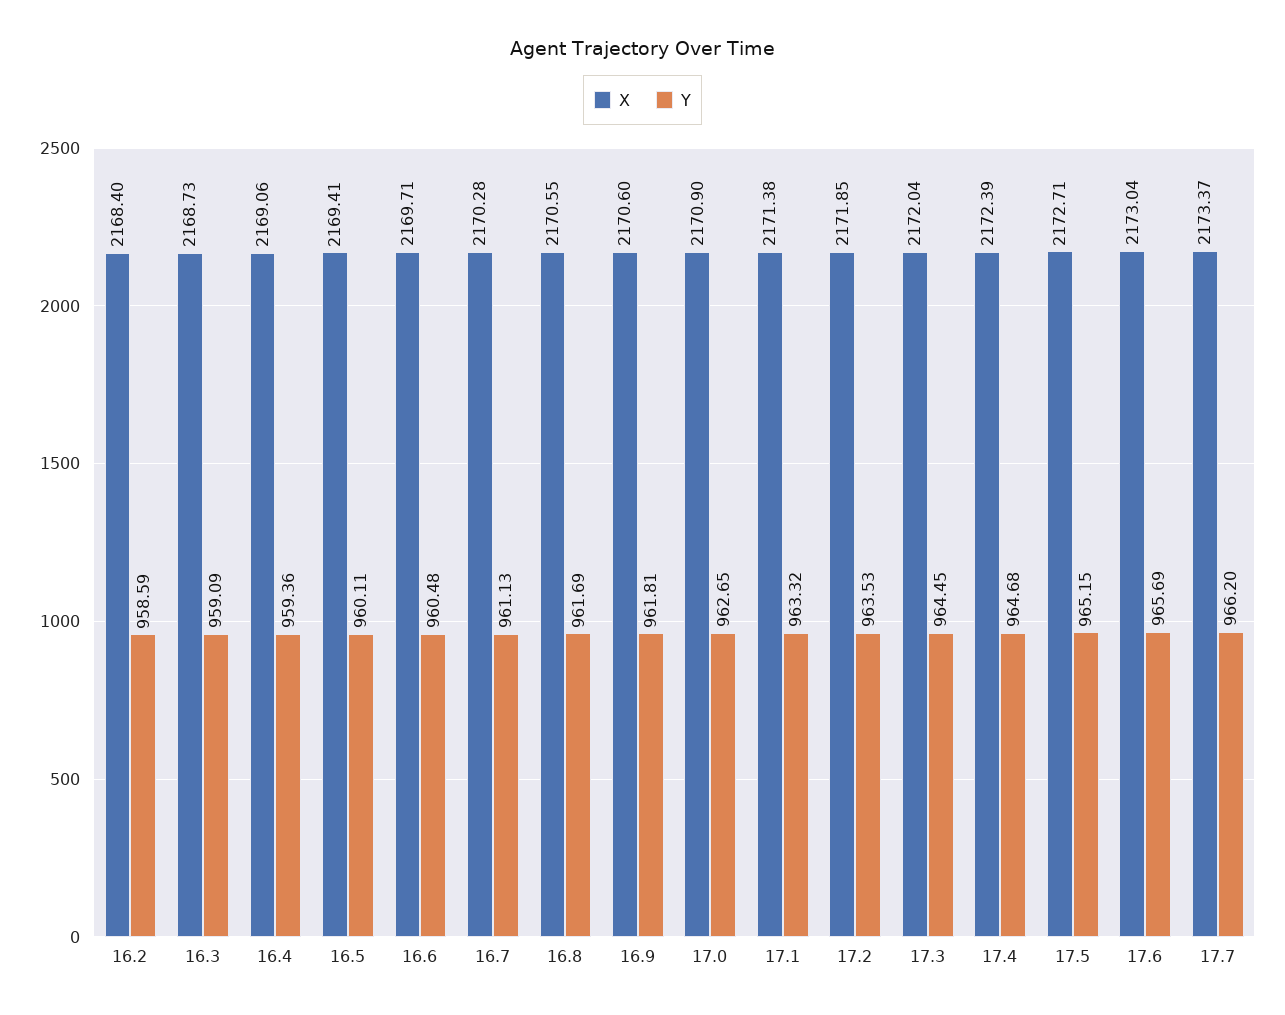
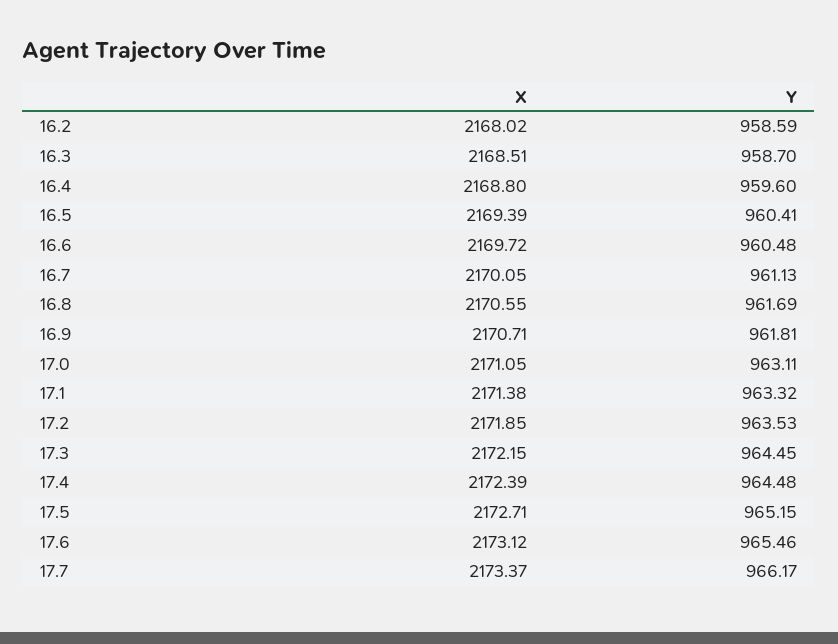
  {
    "X": {
-     "16.2": 2168.4,
+     "16.2": 2168.02,
-     "16.3": 2168.73,
+     "16.3": 2168.51,
-     "16.4": 2169.06,
+     "16.4": 2168.8,
-     "16.5": 2169.41,
+     "16.5": 2169.39,
-     "16.6": 2169.71,
+     "16.6": 2169.72,
-     "16.7": 2170.28,
+     "16.7": 2170.05,
      "16.8": 2170.55,
-     "16.9": 2170.6,
+     "16.9": 2170.71,
-     "17.0": 2170.9,
+     "17.0": 2171.05,
      "17.1": 2171.38,
      "17.2": 2171.85,
-     "17.3": 2172.04,
+     "17.3": 2172.15,
      "17.4": 2172.39,
      "17.5": 2172.71,
-     "17.6": 2173.04,
+     "17.6": 2173.12,
      "17.7": 2173.37
    },
    "Y": {
      "16.2": 958.59,
-     "16.3": 959.09,
+     "16.3": 958.7,
-     "16.4": 959.36,
+     "16.4": 959.6,
-     "16.5": 960.11,
+     "16.5": 960.41,
      "16.6": 960.48,
      "16.7": 961.13,
      "16.8": 961.69,
      "16.9": 961.81,
-     "17.0": 962.65,
+     "17.0": 963.11,
      "17.1": 963.32,
      "17.2": 963.53,
      "17.3": 964.45,
-     "17.4": 964.68,
+     "17.4": 964.48,
      "17.5": 965.15,
-     "17.6": 965.69,
+     "17.6": 965.46,
-     "17.7": 966.2
+     "17.7": 966.17
    }
  }

